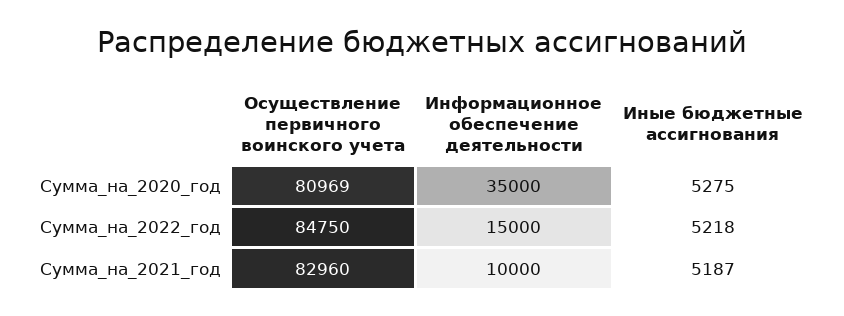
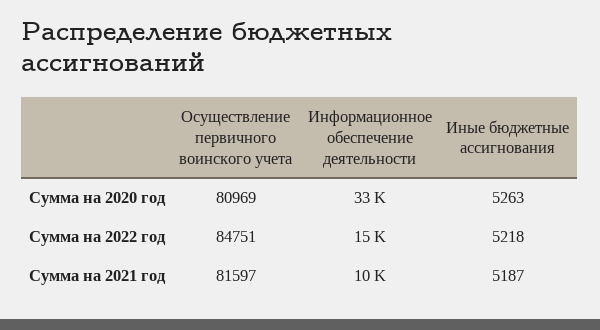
  {
    "Осуществление первичного воинского учета": {
      "Сумма_на_2020_год": 80969,
-     "Сумма_на_2022_год": 84750,
+     "Сумма_на_2022_год": 84751,
-     "Сумма_на_2021_год": 82960
+     "Сумма_на_2021_год": 81597
    },
    "Информационное обеспечение деятельности": {
-     "Сумма_на_2020_год": 35000,
+     "Сумма_на_2020_год": 33000,
      "Сумма_на_2022_год": 15000,
      "Сумма_на_2021_год": 10000
    },
    "Иные бюджетные ассигнования": {
-     "Сумма_на_2020_год": 5275,
+     "Сумма_на_2020_год": 5263,
      "Сумма_на_2022_год": 5218,
      "Сумма_на_2021_год": 5187
    }
  }

